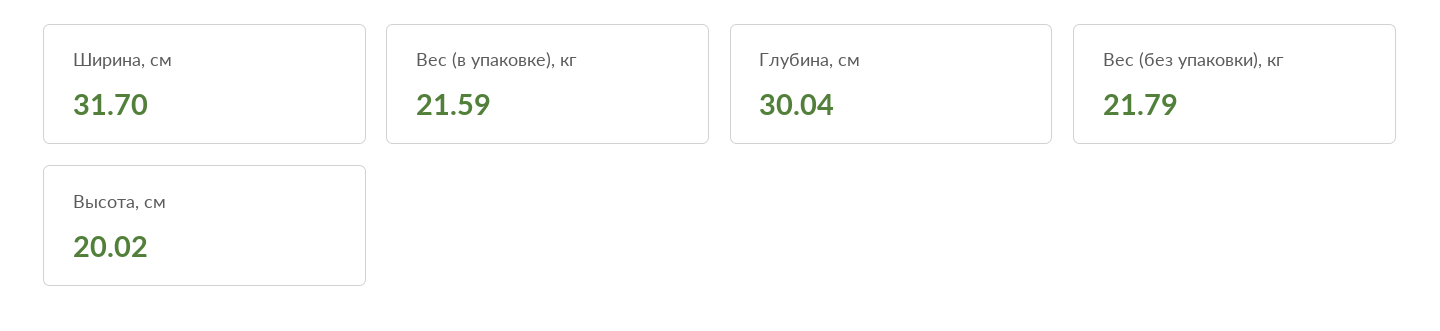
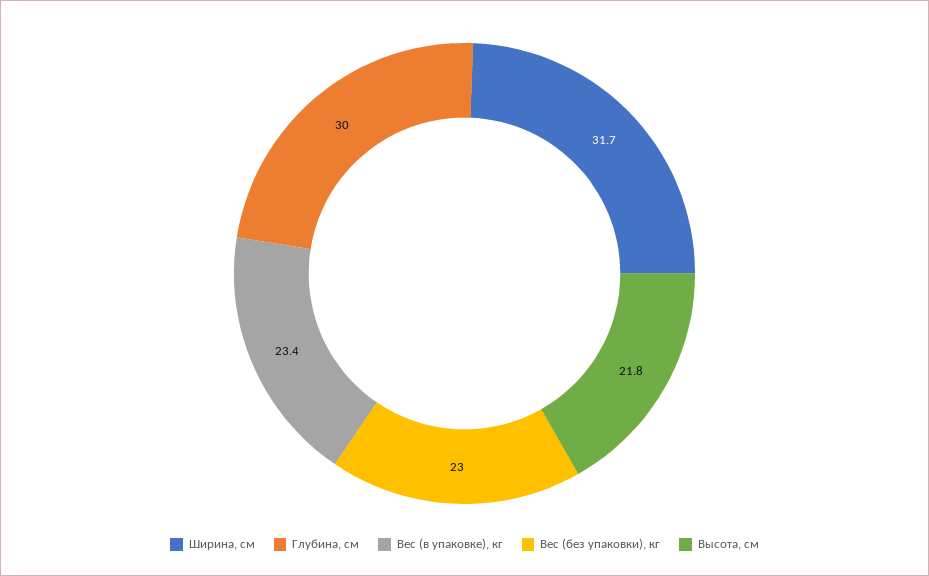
  {
    "Ширина, см": 31.7,
-   "Вес (в упаковке), кг": 21.59,
+   "Вес (в упаковке), кг": 23.4,
    "Глубина, см": 30.04,
-   "Вес (без упаковки), кг": 21.79,
+   "Вес (без упаковки), кг": 23,
-   "Высота, см": 20.02
+   "Высота, см": 21.8
  }

